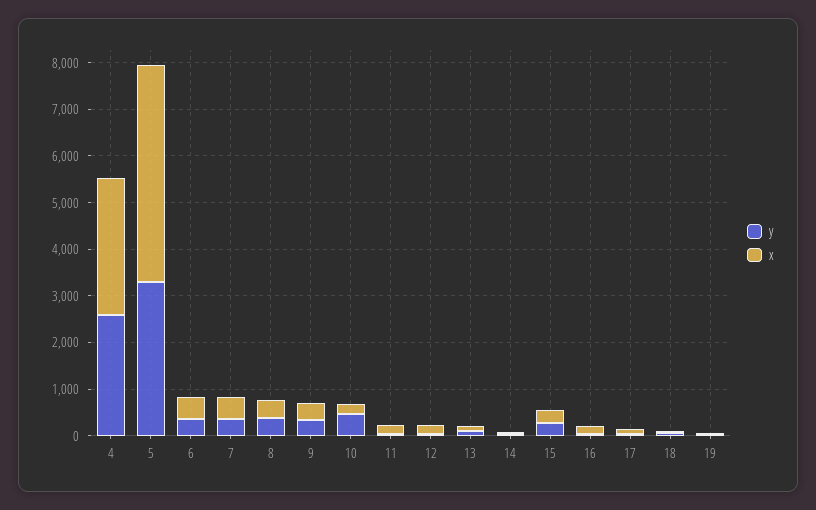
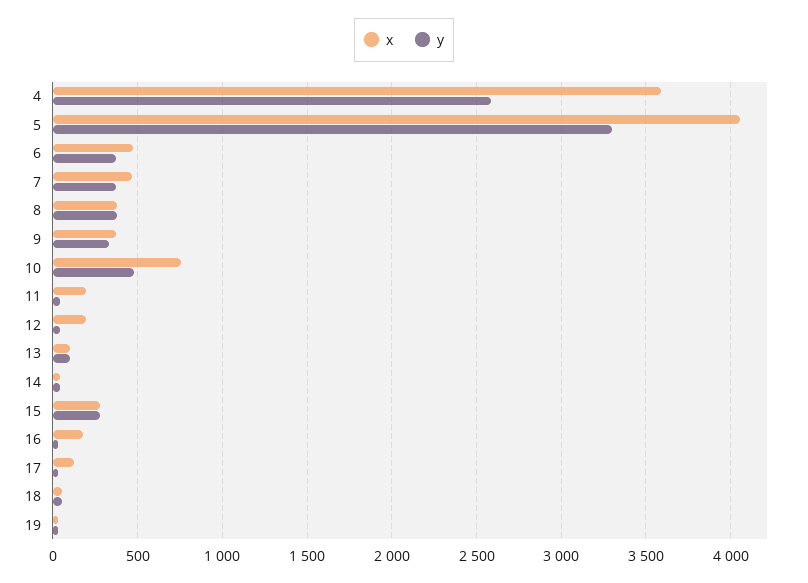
  {
    "y": {
      "4": 2600,
      "5": 3300,
      "6": 350,
      "7": 350,
      "8": 400,
      "9": 350,
      "10": 500,
      "11": 50,
      "12": 50,
      "13": 100,
      "14": 50,
      "15": 300,
      "16": 50,
      "17": 50,
      "18": 50,
      "19": 50
    },
    "x": {
-     "4": 3000,
+     "4": 3600,
-     "5": 4600,
+     "5": 4050,
      "6": 450,
      "7": 450,
      "8": 400,
      "9": 350,
-     "10": 200,
+     "10": 750,
      "11": 200,
      "12": 200,
      "13": 100,
      "14": 50,
      "15": 300,
      "16": 200,
      "17": 100,
      "18": 50,
      "19": 50
    }
  }

